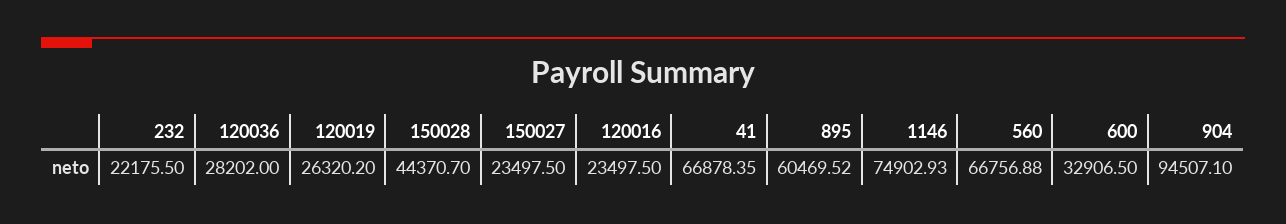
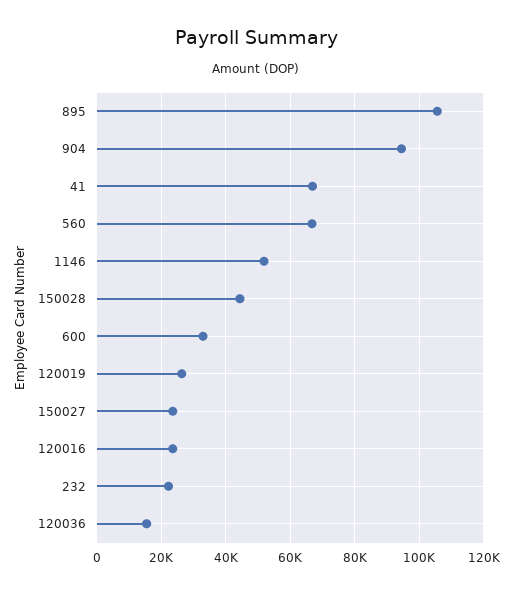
  {
    "232": 22175.5,
-   "120036": 28202,
+   "120036": 16000,
    "120019": 26320.2,
    "150028": 44370.7,
    "150027": 23497.5,
    "120016": 23497.5,
    "41": 66878.35,
-   "895": 60469.52,
+   "895": 106000,
-   "1146": 74902.93,
+   "1146": 52000,
    "560": 66756.88,
    "600": 32906.5,
    "904": 94507.1
  }

